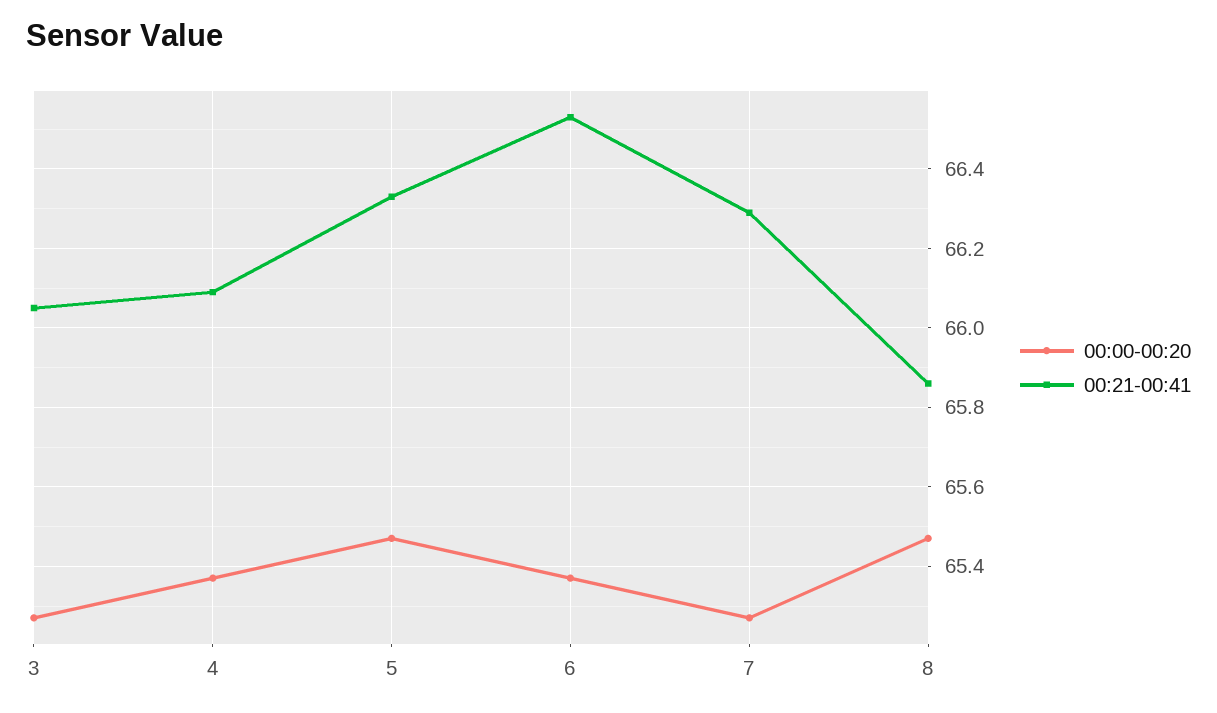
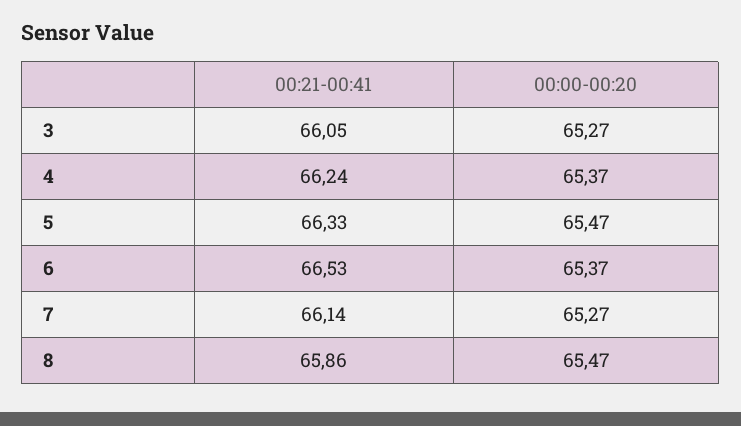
  {
    "00:00-00:20": {
      "3": 65.27,
      "4": 65.37,
      "5": 65.47,
      "6": 65.37,
      "7": 65.27,
      "8": 65.47
    },
    "00:21-00:41": {
      "3": 66.05,
-     "4": 66.1,
+     "4": 66.24,
      "5": 66.33,
      "6": 66.53,
-     "7": 66.3,
+     "7": 66.14,
      "8": 65.86
    }
  }

